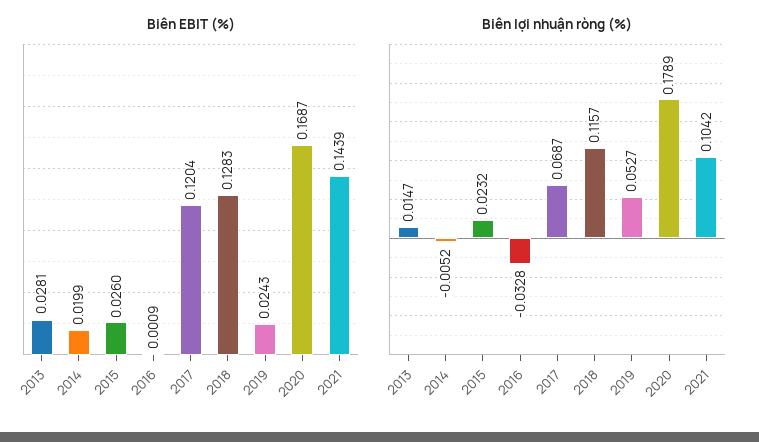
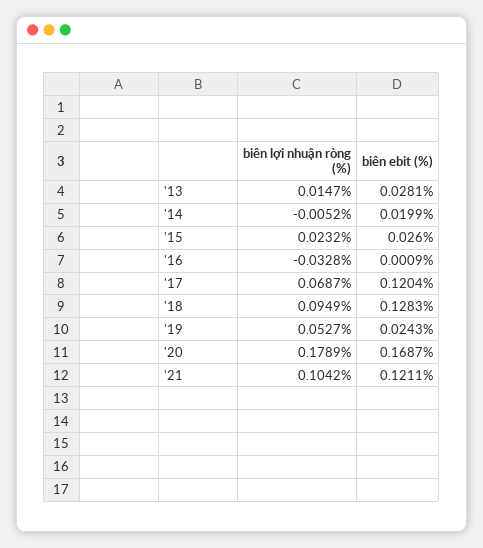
  {
    "Biên EBIT (%)": {
      "2013": 0.0281,
      "2014": 0.0199,
      "2015": 0.026,
      "2016": 0.0009,
      "2017": 0.1204,
      "2018": 0.1283,
      "2019": 0.0243,
      "2020": 0.1687,
-     "2021": 0.1439
+     "2021": 0.1211
    },
    "Biên lợi nhuận ròng (%)": {
      "2013": 0.0147,
      "2014": -0.0052,
      "2015": 0.0232,
      "2016": -0.0328,
      "2017": 0.0687,
-     "2018": 0.1157,
+     "2018": 0.0949,
      "2019": 0.0527,
      "2020": 0.1789,
      "2021": 0.1042
    }
  }

